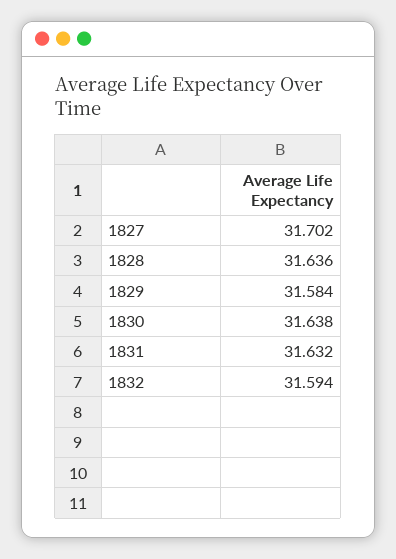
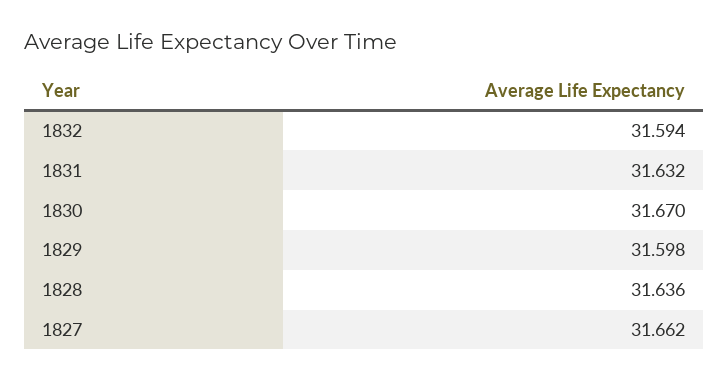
  {
-   "1827": 31.702,
+   "1827": 31.662,
    "1828": 31.636,
-   "1829": 31.584,
+   "1829": 31.598,
-   "1830": 31.638,
+   "1830": 31.67,
    "1831": 31.632,
    "1832": 31.594
  }

